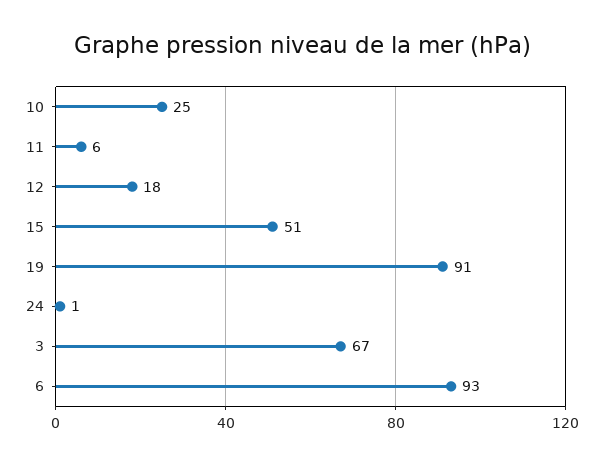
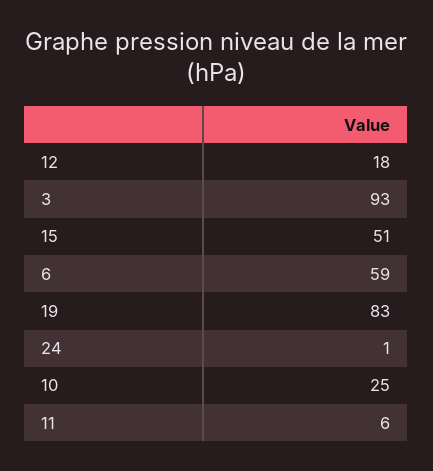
  {
    "10": 25,
    "11": 6,
    "12": 18,
    "15": 51,
-   "19": 91,
+   "19": 83,
    "24": 1,
-   "3": 67,
+   "3": 93,
-   "6": 93
+   "6": 59
  }

